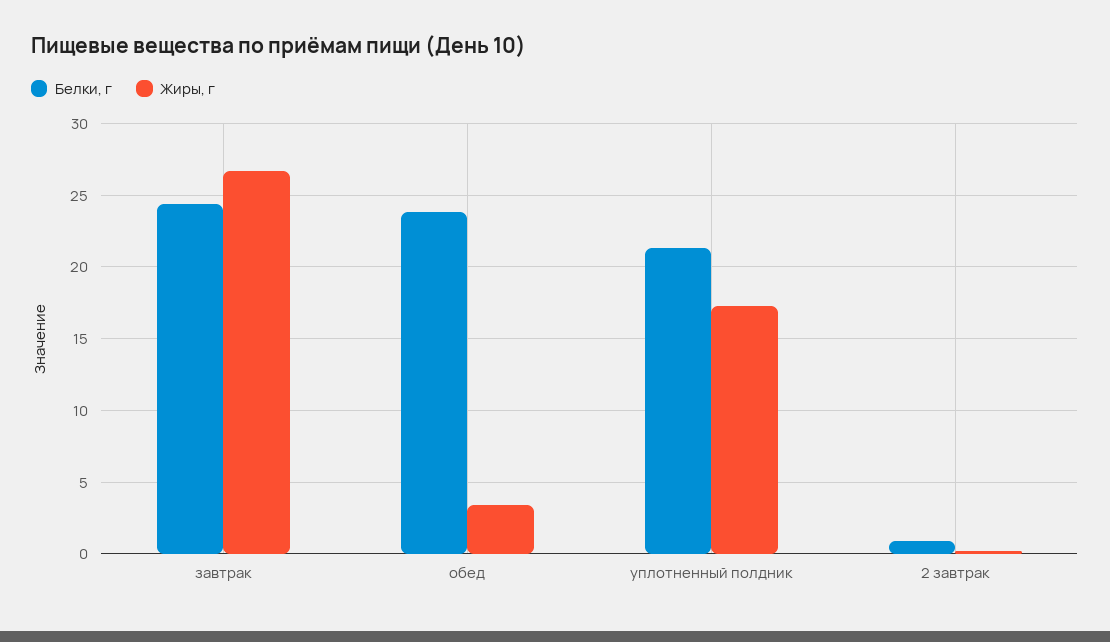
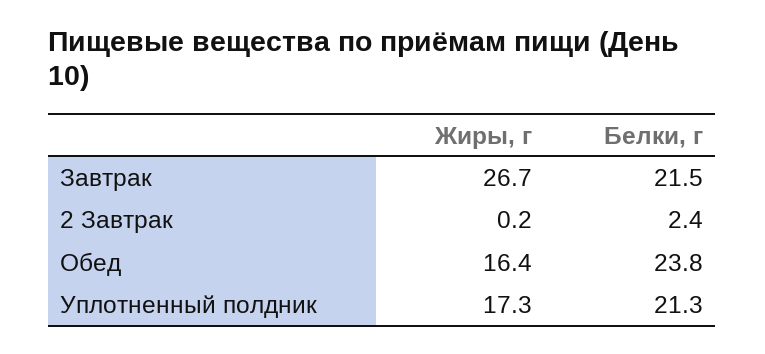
  {
    "Белки, г": {
-     "завтрак": 24.5,
+     "завтрак": 21.5,
      "обед": 23.8,
      "уплотненный полдник": 21.3,
-     "2 завтрак": 1
+     "2 завтрак": 2.4
    },
    "Жиры, г": {
      "завтрак": 26.7,
-     "обед": 3.5,
+     "обед": 16.4,
      "уплотненный полдник": 17.3,
      "2 завтрак": 0.2
    }
  }

